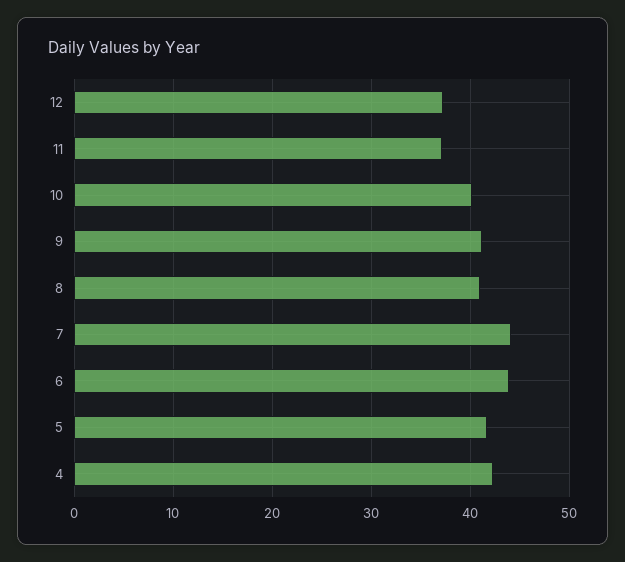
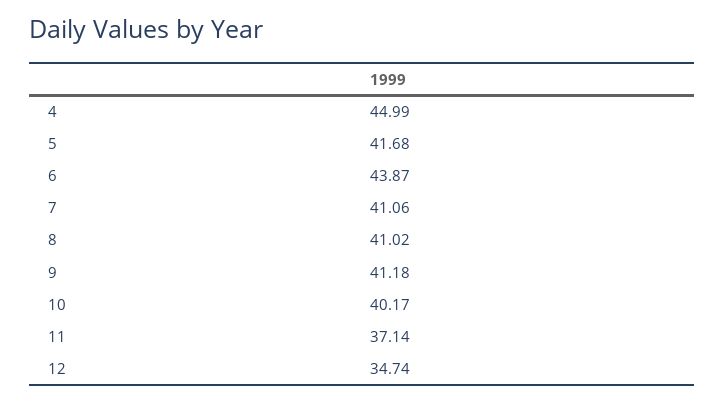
  {
-   "12": 37,
+   "12": 34.74,
    "11": 37.14,
    "10": 40.17,
    "9": 41.18,
    "8": 41.02,
-   "7": 44,
+   "7": 41.06,
    "6": 43.87,
    "5": 41.68,
-   "4": 42
+   "4": 44.99
  }

